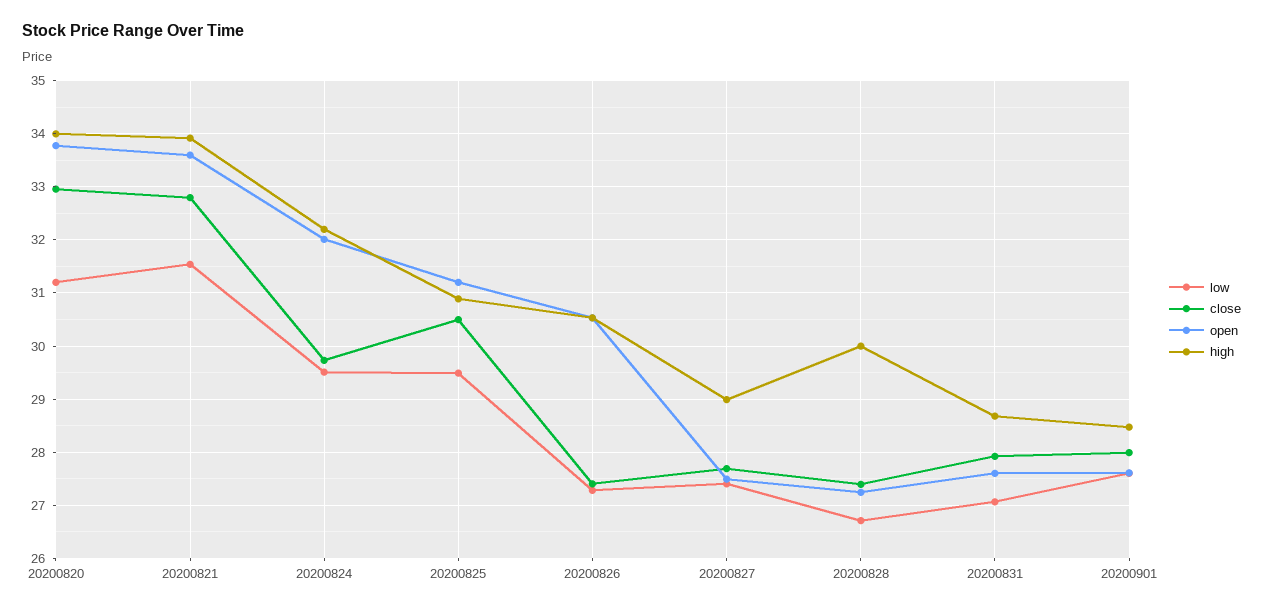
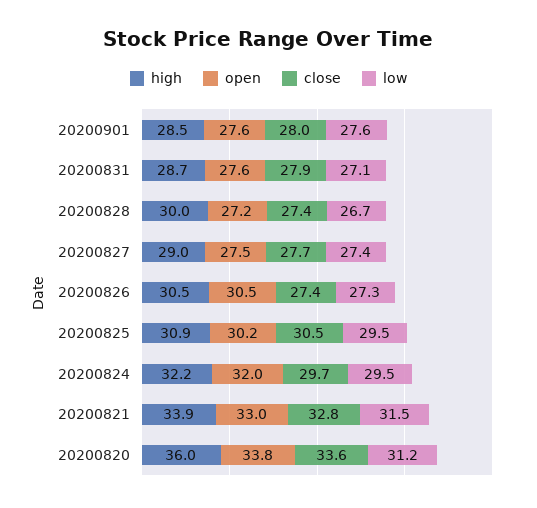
  {
    "low": {
      "20200820": 31.2,
      "20200821": 31.5,
      "20200824": 29.5,
      "20200825": 29.5,
      "20200826": 27.3,
      "20200827": 27.4,
      "20200828": 26.7,
      "20200831": 27.1,
      "20200901": 27.6
    },
    "close": {
-     "20200820": 33,
+     "20200820": 33.6,
      "20200821": 32.8,
      "20200824": 29.7,
      "20200825": 30.5,
      "20200826": 27.4,
      "20200827": 27.7,
      "20200828": 27.4,
      "20200831": 27.9,
      "20200901": 28
    },
    "open": {
      "20200820": 33.8,
-     "20200821": 33.6,
+     "20200821": 33,
      "20200824": 32,
-     "20200825": 31.2,
+     "20200825": 30.2,
      "20200826": 30.5,
      "20200827": 27.5,
      "20200828": 27.2,
      "20200831": 27.6,
      "20200901": 27.6
    },
    "high": {
-     "20200820": 34,
+     "20200820": 36,
      "20200821": 33.9,
      "20200824": 32.2,
      "20200825": 30.9,
      "20200826": 30.5,
      "20200827": 29,
      "20200828": 30,
      "20200831": 28.7,
      "20200901": 28.5
    }
  }

